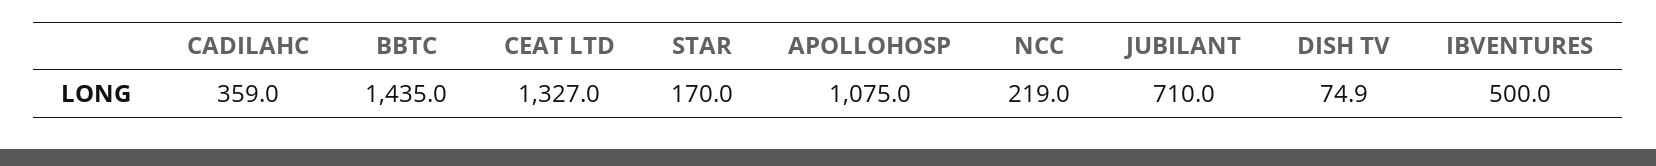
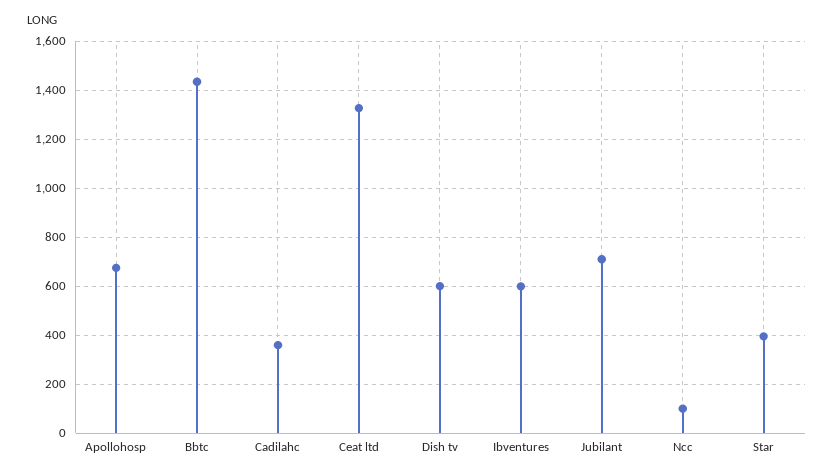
  {
    "CADILAHC": 359,
    "BBTC": 1435,
    "CEAT LTD": 1327,
-   "STAR": 170,
+   "STAR": 400,
-   "APOLLOHOSP": 1075,
+   "APOLLOHOSP": 675,
-   "NCC": 219,
+   "NCC": 100,
    "JUBILANT": 710,
-   "DISH TV": 74.9,
+   "DISH TV": 600,
-   "IBVENTURES": 500
+   "IBVENTURES": 600
  }

